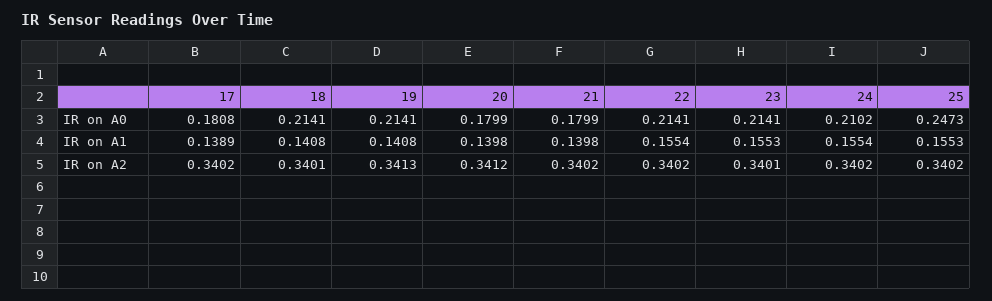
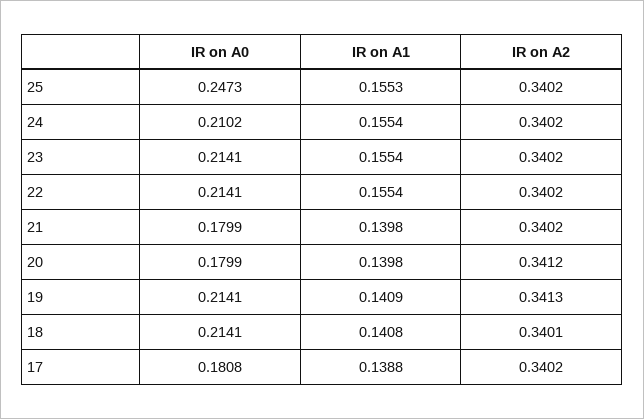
  {
    "17": {
      "IR on A0": 0.1808,
-     "IR on A1": 0.1389,
+     "IR on A1": 0.1388,
      "IR on A2": 0.3402
    },
    "18": {
      "IR on A0": 0.2141,
      "IR on A1": 0.1408,
      "IR on A2": 0.3401
    },
    "19": {
      "IR on A0": 0.2141,
-     "IR on A1": 0.1408,
+     "IR on A1": 0.1409,
      "IR on A2": 0.3413
    },
    "20": {
      "IR on A0": 0.1799,
      "IR on A1": 0.1398,
      "IR on A2": 0.3412
    },
    "21": {
      "IR on A0": 0.1799,
      "IR on A1": 0.1398,
      "IR on A2": 0.3402
    },
    "22": {
      "IR on A0": 0.2141,
      "IR on A1": 0.1554,
      "IR on A2": 0.3402
    },
    "23": {
      "IR on A0": 0.2141,
-     "IR on A1": 0.1553,
+     "IR on A1": 0.1554,
-     "IR on A2": 0.3401
+     "IR on A2": 0.3402
    },
    "24": {
      "IR on A0": 0.2102,
      "IR on A1": 0.1554,
      "IR on A2": 0.3402
    },
    "25": {
      "IR on A0": 0.2473,
      "IR on A1": 0.1553,
      "IR on A2": 0.3402
    }
  }

